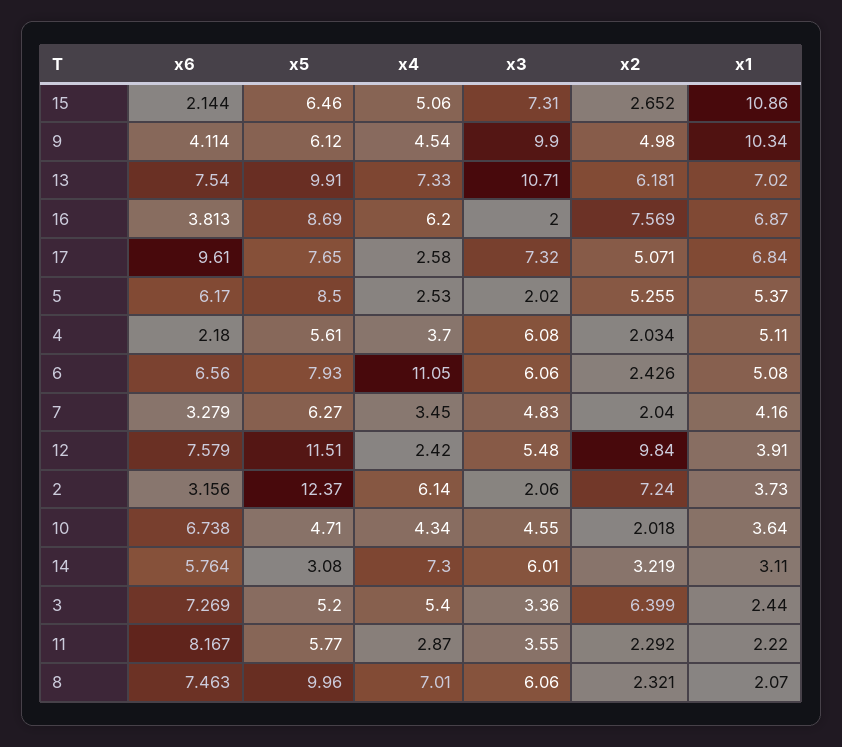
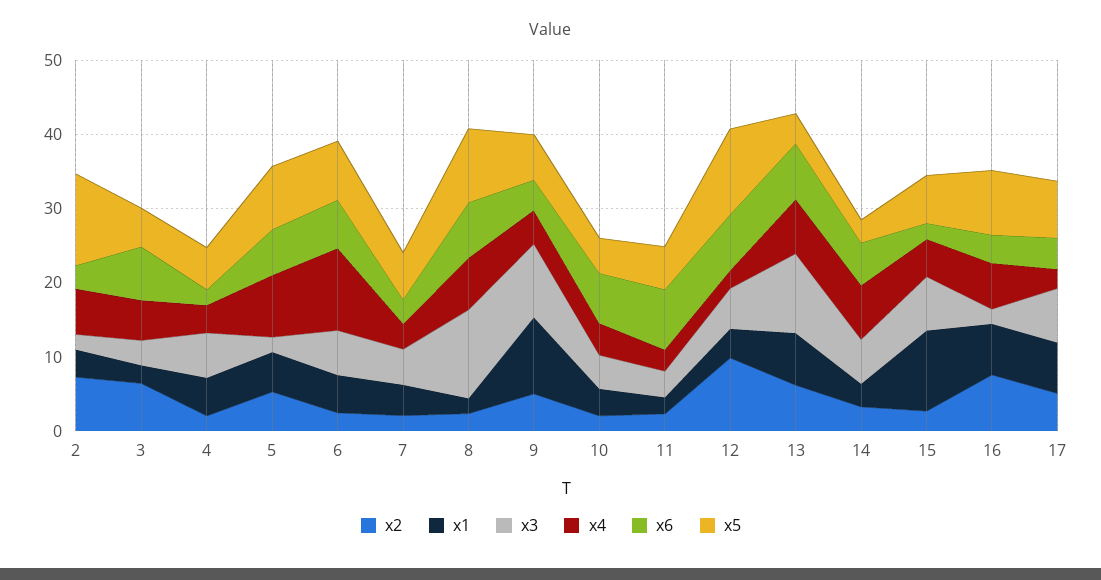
  {
    "x6": {
      "15": 2.144,
      "9": 4.114,
      "13": 7.54,
      "16": 3.813,
-     "17": 9.61,
+     "17": 4,
      "5": 6.17,
      "4": 2.18,
      "6": 6.56,
      "7": 3.279,
      "12": 7.579,
      "2": 3.156,
      "10": 6.738,
      "14": 5.764,
      "3": 7.269,
      "11": 8.167,
      "8": 7.463
    },
    "x5": {
      "15": 6.46,
      "9": 6.12,
-     "13": 9.91,
+     "13": 4,
      "16": 8.69,
      "17": 7.65,
      "5": 8.5,
      "4": 5.61,
      "6": 7.93,
      "7": 6.27,
      "12": 11.51,
      "2": 12.37,
      "10": 4.71,
      "14": 3.08,
      "3": 5.2,
      "11": 5.77,
      "8": 9.96
    },
    "x4": {
      "15": 5.06,
      "9": 4.54,
      "13": 7.33,
      "16": 6.2,
      "17": 2.58,
-     "5": 2.53,
+     "5": 8,
      "4": 3.7,
      "6": 11.05,
      "7": 3.45,
      "12": 2.42,
      "2": 6.14,
      "10": 4.34,
      "14": 7.3,
      "3": 5.4,
      "11": 2.87,
      "8": 7.01
    },
    "x3": {
      "15": 7.31,
      "9": 9.9,
      "13": 10.71,
      "16": 2,
      "17": 7.32,
      "5": 2.02,
      "4": 6.08,
      "6": 6.06,
      "7": 4.83,
      "12": 5.48,
      "2": 2.06,
      "10": 4.55,
      "14": 6.01,
      "3": 3.36,
      "11": 3.55,
-     "8": 6.06
+     "8": 12
    },
    "x2": {
      "15": 2.652,
      "9": 4.98,
      "13": 6.181,
      "16": 7.569,
      "17": 5.071,
      "5": 5.255,
      "4": 2.034,
      "6": 2.426,
      "7": 2.04,
      "12": 9.84,
      "2": 7.24,
      "10": 2.018,
      "14": 3.219,
      "3": 6.399,
      "11": 2.292,
      "8": 2.321
    },
    "x1": {
      "15": 10.86,
      "9": 10.34,
      "13": 7.02,
      "16": 6.87,
      "17": 6.84,
      "5": 5.37,
      "4": 5.11,
      "6": 5.08,
      "7": 4.16,
      "12": 3.91,
      "2": 3.73,
      "10": 3.64,
      "14": 3.11,
      "3": 2.44,
      "11": 2.22,
      "8": 2.07
    }
  }

